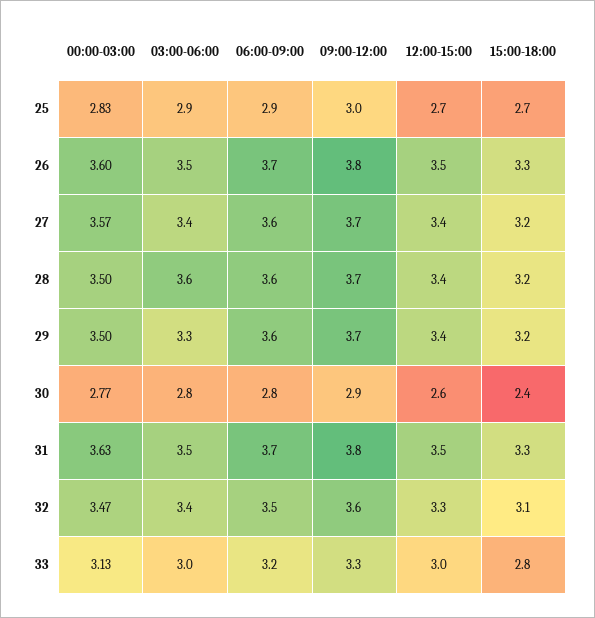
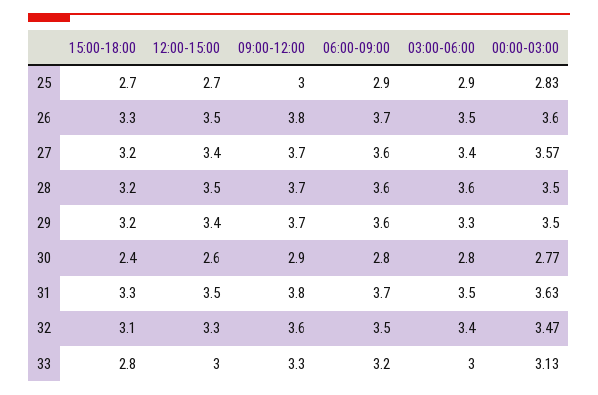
  {
    "00:00-03:00": {
      "25": 2.83,
      "26": 3.6,
      "27": 3.57,
      "28": 3.5,
      "29": 3.5,
      "30": 2.77,
      "31": 3.63,
      "32": 3.47,
      "33": 3.13
    },
    "03:00-06:00": {
      "25": 2.9,
      "26": 3.5,
      "27": 3.4,
      "28": 3.6,
      "29": 3.3,
      "30": 2.8,
      "31": 3.5,
      "32": 3.4,
      "33": 3
    },
    "06:00-09:00": {
      "25": 2.9,
      "26": 3.7,
      "27": 3.6,
      "28": 3.6,
      "29": 3.6,
      "30": 2.8,
      "31": 3.7,
      "32": 3.5,
      "33": 3.2
    },
    "09:00-12:00": {
      "25": 3,
      "26": 3.8,
      "27": 3.7,
      "28": 3.7,
      "29": 3.7,
      "30": 2.9,
      "31": 3.8,
      "32": 3.6,
      "33": 3.3
    },
    "12:00-15:00": {
      "25": 2.7,
      "26": 3.5,
      "27": 3.4,
-     "28": 3.4,
+     "28": 3.5,
      "29": 3.4,
      "30": 2.6,
      "31": 3.5,
      "32": 3.3,
      "33": 3
    },
    "15:00-18:00": {
      "25": 2.7,
      "26": 3.3,
      "27": 3.2,
      "28": 3.2,
      "29": 3.2,
      "30": 2.4,
      "31": 3.3,
      "32": 3.1,
      "33": 2.8
    }
  }

